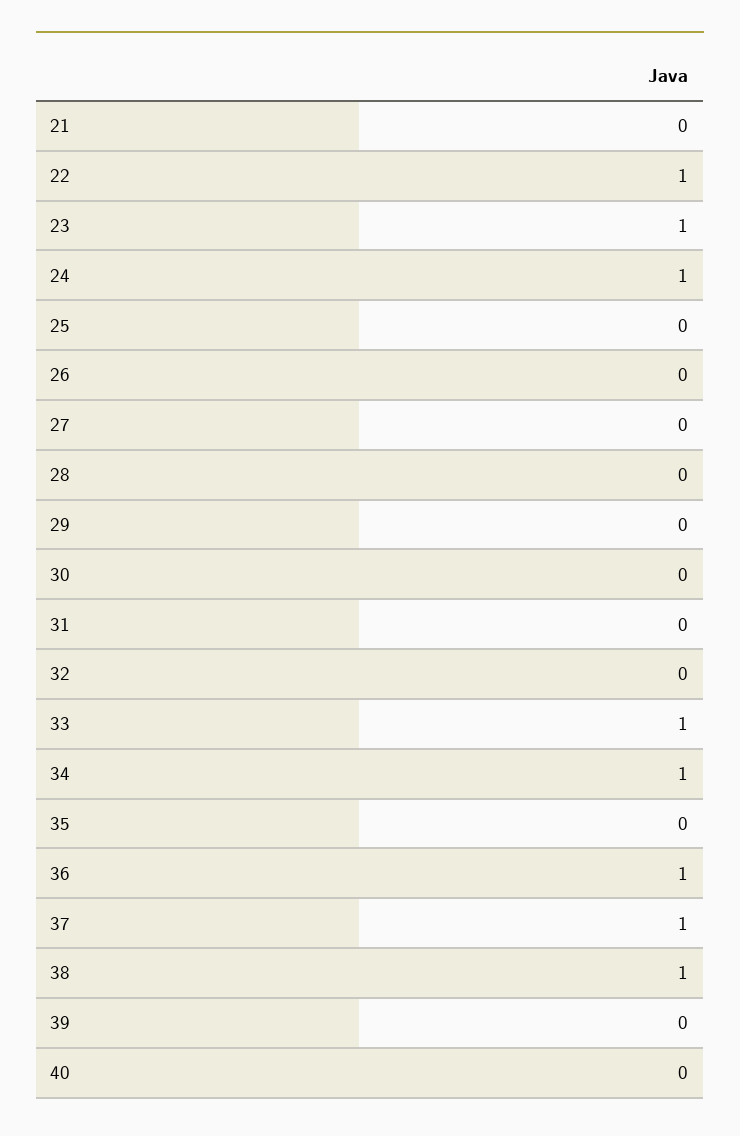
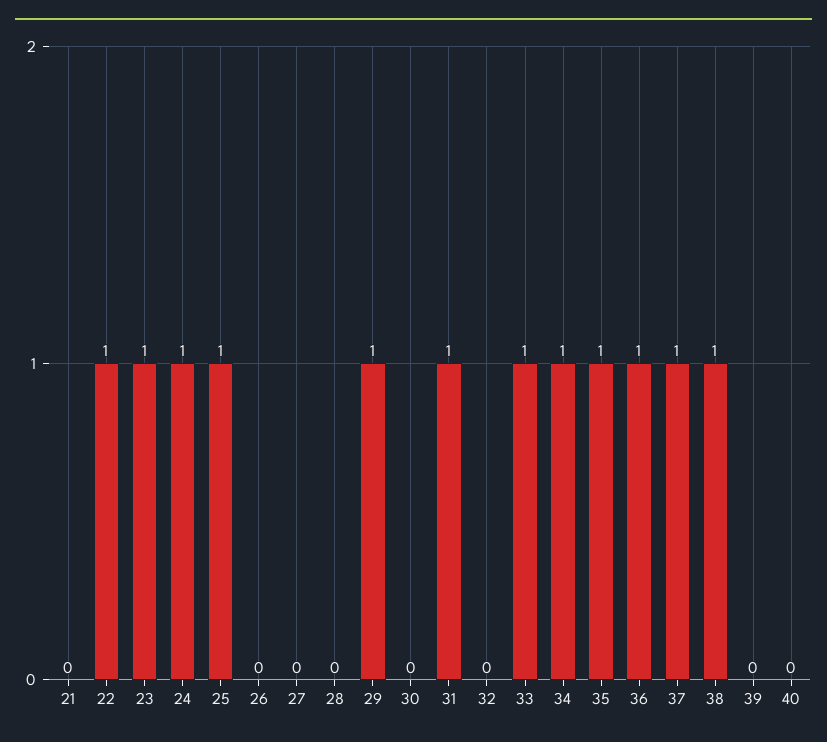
  {
    "21": 0,
    "22": 1,
    "23": 1,
    "24": 1,
-   "25": 0,
+   "25": 1,
    "26": 0,
    "27": 0,
    "28": 0,
-   "29": 0,
+   "29": 1,
    "30": 0,
-   "31": 0,
+   "31": 1,
    "32": 0,
    "33": 1,
    "34": 1,
-   "35": 0,
+   "35": 1,
    "36": 1,
    "37": 1,
    "38": 1,
    "39": 0,
    "40": 0
  }

